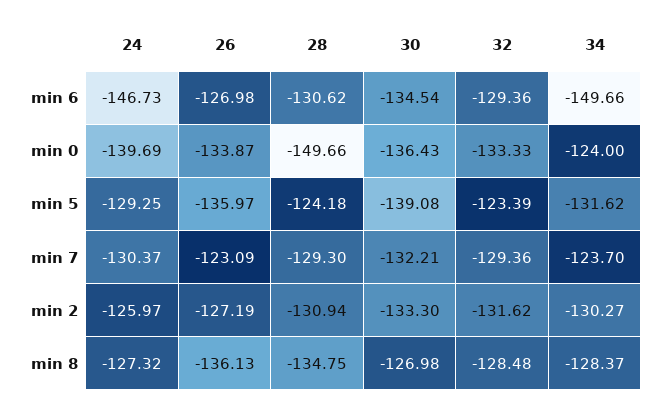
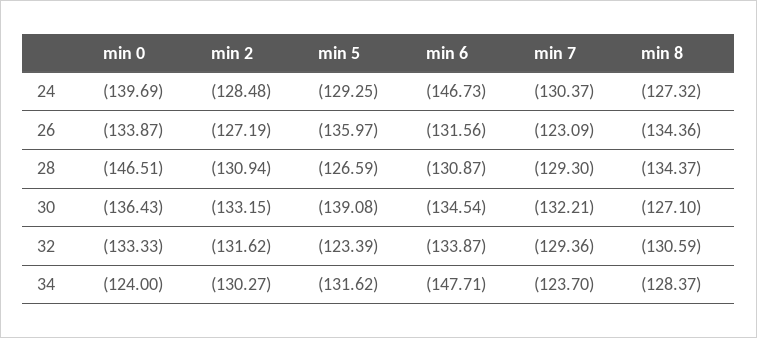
  {
    "24": {
      "min 6": -146.73,
      "min 0": -139.69,
      "min 5": -129.25,
      "min 7": -130.37,
-     "min 2": -125.97,
+     "min 2": -128.48,
      "min 8": -127.32
    },
    "26": {
-     "min 6": -126.98,
+     "min 6": -131.56,
      "min 0": -133.87,
      "min 5": -135.97,
      "min 7": -123.09,
      "min 2": -127.19,
-     "min 8": -136.13
+     "min 8": -134.36
    },
    "28": {
-     "min 6": -130.62,
+     "min 6": -130.87,
-     "min 0": -149.66,
+     "min 0": -146.51,
-     "min 5": -124.18,
+     "min 5": -126.59,
      "min 7": -129.3,
      "min 2": -130.94,
-     "min 8": -134.75
+     "min 8": -134.37
    },
    "30": {
      "min 6": -134.54,
      "min 0": -136.43,
      "min 5": -139.08,
      "min 7": -132.21,
-     "min 2": -133.3,
+     "min 2": -133.15,
-     "min 8": -126.98
+     "min 8": -127.1
    },
    "32": {
-     "min 6": -129.36,
+     "min 6": -133.87,
      "min 0": -133.33,
      "min 5": -123.39,
      "min 7": -129.36,
      "min 2": -131.62,
-     "min 8": -128.48
+     "min 8": -130.59
    },
    "34": {
-     "min 6": -149.66,
+     "min 6": -147.71,
      "min 0": -124,
      "min 5": -131.62,
      "min 7": -123.7,
      "min 2": -130.27,
      "min 8": -128.37
    }
  }

